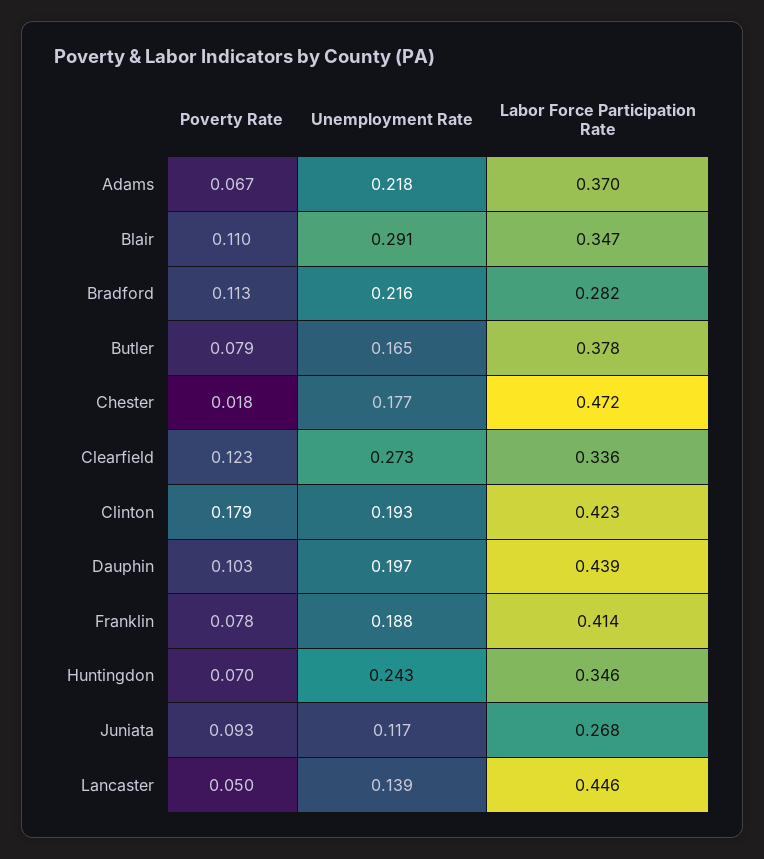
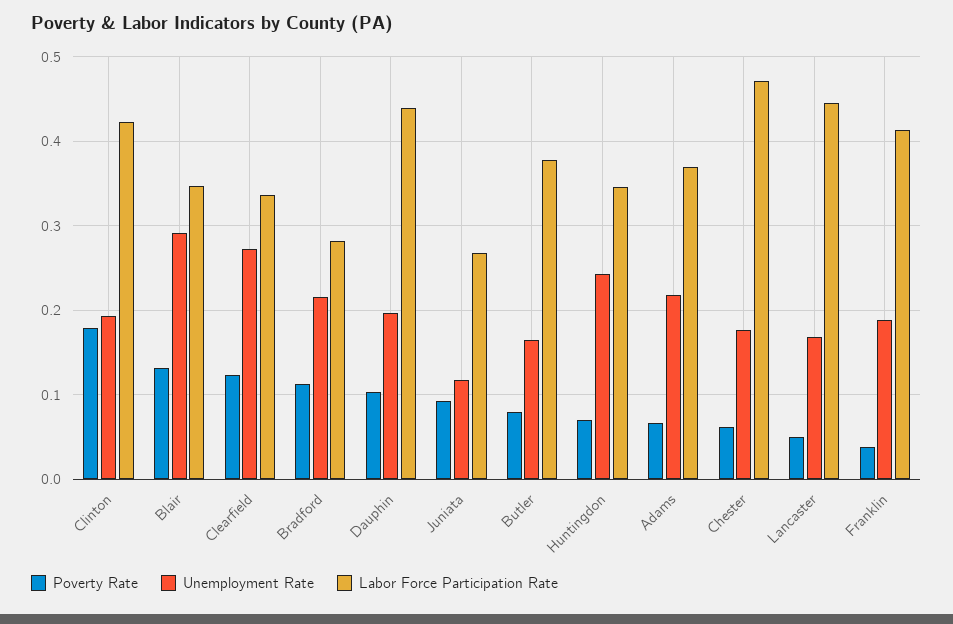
  {
    "Poverty Rate": {
      "Adams": 0.067,
-     "Blair": 0.11,
+     "Blair": 0.13,
      "Bradford": 0.113,
      "Butler": 0.079,
-     "Chester": 0.018,
+     "Chester": 0.06,
      "Clearfield": 0.123,
      "Clinton": 0.179,
      "Dauphin": 0.103,
-     "Franklin": 0.078,
+     "Franklin": 0.04,
      "Huntingdon": 0.07,
      "Juniata": 0.093,
      "Lancaster": 0.05
    },
    "Unemployment Rate": {
      "Adams": 0.218,
      "Blair": 0.291,
      "Bradford": 0.216,
      "Butler": 0.165,
      "Chester": 0.177,
      "Clearfield": 0.273,
      "Clinton": 0.193,
      "Dauphin": 0.197,
      "Franklin": 0.188,
      "Huntingdon": 0.243,
      "Juniata": 0.117,
-     "Lancaster": 0.139
+     "Lancaster": 0.17
    },
    "Labor Force Participation Rate": {
      "Adams": 0.37,
      "Blair": 0.347,
      "Bradford": 0.282,
      "Butler": 0.378,
      "Chester": 0.472,
      "Clearfield": 0.336,
      "Clinton": 0.423,
      "Dauphin": 0.439,
      "Franklin": 0.414,
      "Huntingdon": 0.346,
      "Juniata": 0.268,
      "Lancaster": 0.446
    }
  }

